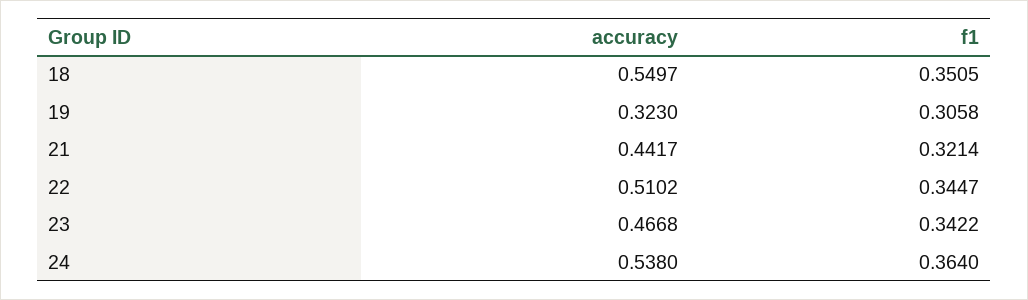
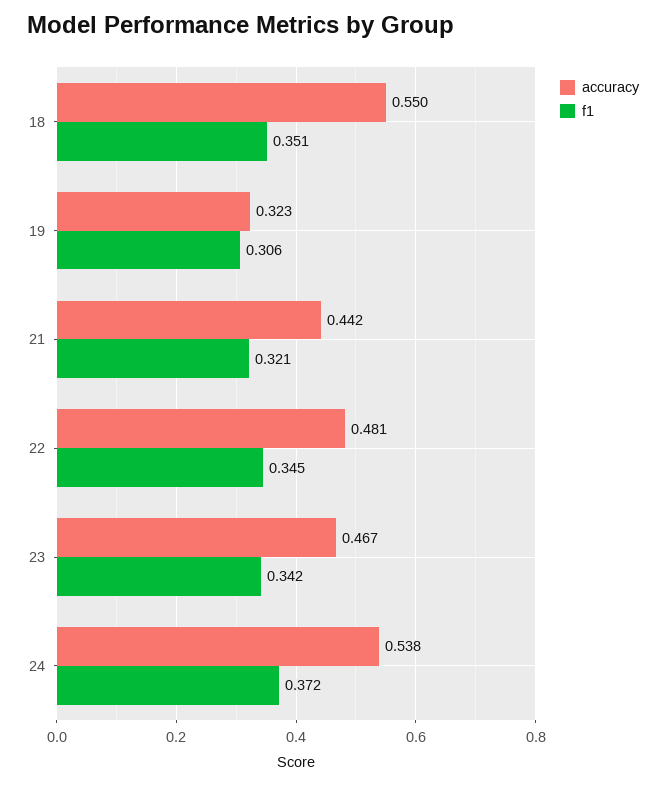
  {
    "accuracy": {
      "18": 0.5497,
      "19": 0.323,
      "21": 0.4417,
-     "22": 0.5102,
+     "22": 0.481,
      "23": 0.4668,
      "24": 0.538
    },
    "f1": {
      "18": 0.3505,
      "19": 0.3058,
      "21": 0.3214,
      "22": 0.3447,
      "23": 0.3422,
-     "24": 0.364
+     "24": 0.372
    }
  }

